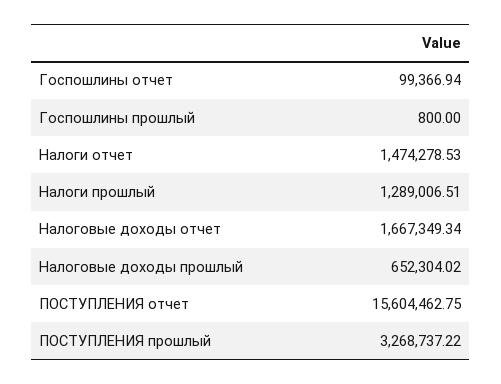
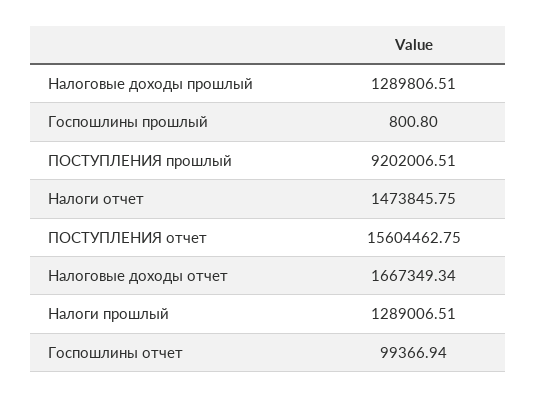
  {
    "Госпошлины отчет": 99366.94,
-   "Госпошлины прошлый": 800,
+   "Госпошлины прошлый": 800.8,
-   "Налоги отчет": 1474278.53,
+   "Налоги отчет": 1473845.75,
    "Налоги прошлый": 1289006.51,
    "Налоговые доходы отчет": 1667349.34,
-   "Налоговые доходы прошлый": 652304.02,
+   "Налоговые доходы прошлый": 1289806.51,
    "ПОСТУПЛЕНИЯ отчет": 15604462.75,
-   "ПОСТУПЛЕНИЯ прошлый": 3268737.22
+   "ПОСТУПЛЕНИЯ прошлый": 9202006.51
  }

